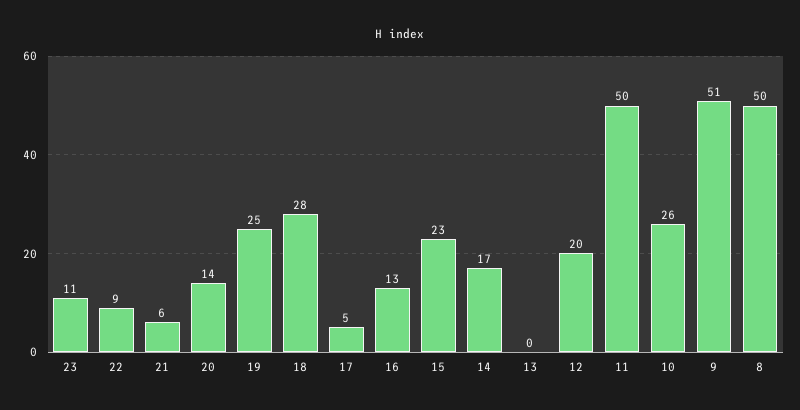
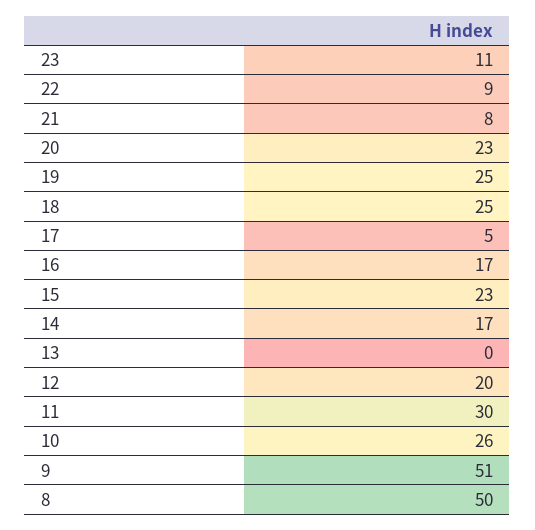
  {
    "23": 11,
    "22": 9,
-   "21": 6,
+   "21": 8,
-   "20": 14,
+   "20": 23,
    "19": 25,
-   "18": 28,
+   "18": 25,
    "17": 5,
-   "16": 13,
+   "16": 17,
    "15": 23,
    "14": 17,
    "13": 0,
    "12": 20,
-   "11": 50,
+   "11": 30,
    "10": 26,
    "9": 51,
    "8": 50
  }

